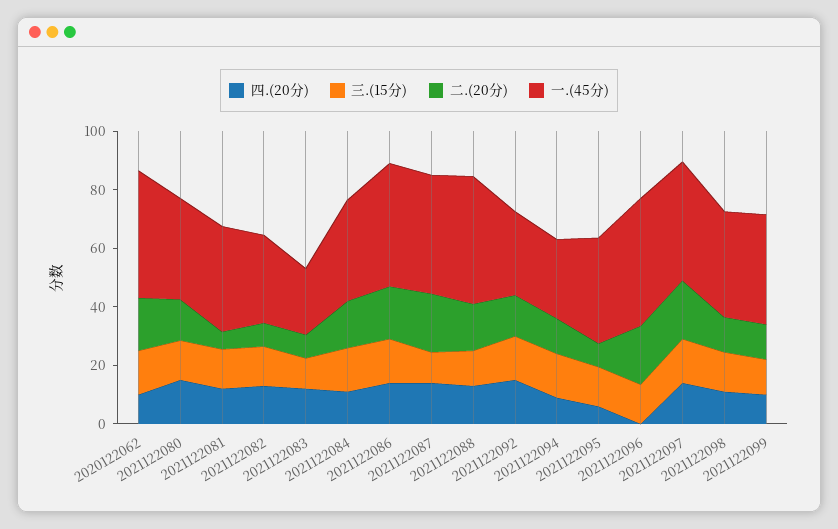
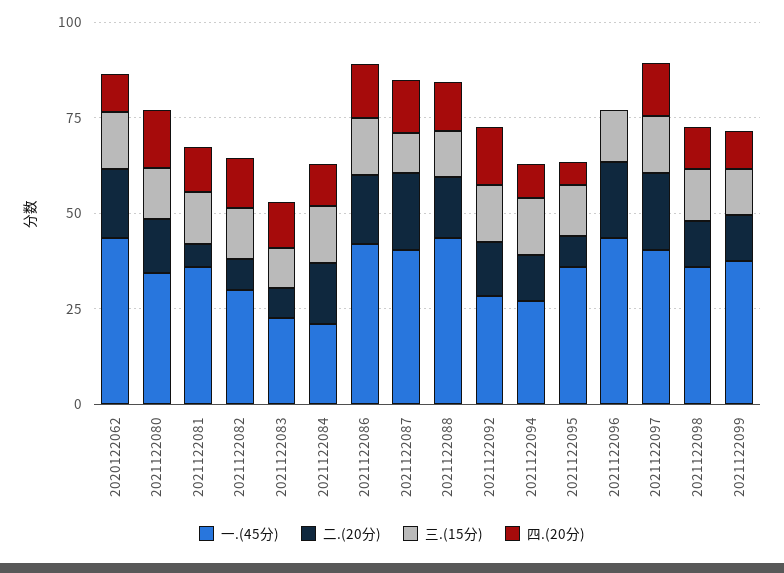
  {
    "四.(20分)": {
      "2020122062": 10,
      "2021122080": 15,
      "2021122081": 10,
      "2021122082": 15,
      "2021122083": 10,
      "2021122084": 10,
      "2021122086": 15,
      "2021122087": 15,
      "2021122088": 15,
      "2021122092": 15,
      "2021122094": 10,
      "2021122095": 5,
      "2021122096": 0,
      "2021122097": 15,
      "2021122098": 10,
      "2021122099": 10
    },
    "三.(15分)": {
      "2020122062": 15,
      "2021122080": 15,
      "2021122081": 15,
      "2021122082": 15,
      "2021122083": 10,
      "2021122084": 15,
      "2021122086": 15,
      "2021122087": 10,
      "2021122088": 10,
      "2021122092": 15,
      "2021122094": 15,
      "2021122095": 15,
      "2021122096": 15,
      "2021122097": 15,
      "2021122098": 15,
      "2021122099": 10
    },
    "二.(20分)": {
      "2020122062": 20,
      "2021122080": 15,
      "2021122081": 5,
      "2021122082": 10,
      "2021122083": 10,
      "2021122084": 15,
      "2021122086": 20,
      "2021122087": 20,
      "2021122088": 15,
      "2021122092": 15,
      "2021122094": 10,
      "2021122095": 10,
      "2021122096": 20,
      "2021122097": 20,
      "2021122098": 10,
      "2021122099": 10
    },
    "一.(45分)": {
      "2020122062": 45,
      "2021122080": 35,
      "2021122081": 35,
      "2021122082": 30,
      "2021122083": 25,
-     "2021122084": 35,
+     "2021122084": 20,
      "2021122086": 40,
      "2021122087": 40,
      "2021122088": 45,
      "2021122092": 30,
      "2021122094": 25,
      "2021122095": 35,
      "2021122096": 45,
      "2021122097": 40,
      "2021122098": 35,
      "2021122099": 40
    }
  }

